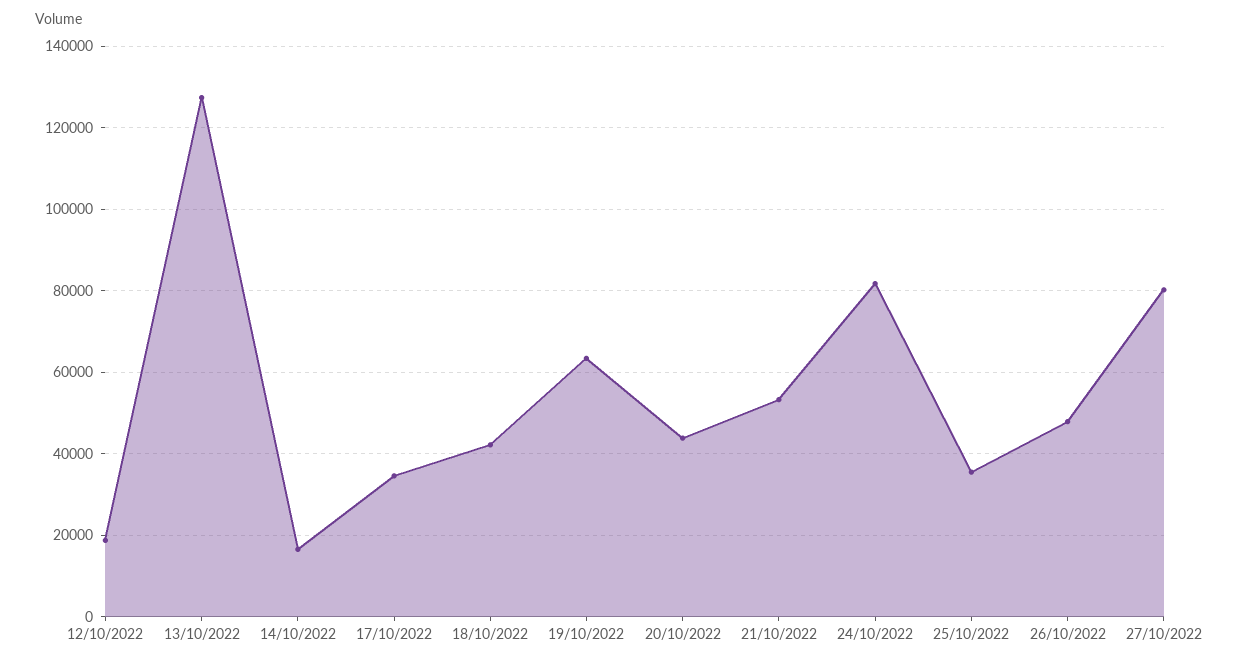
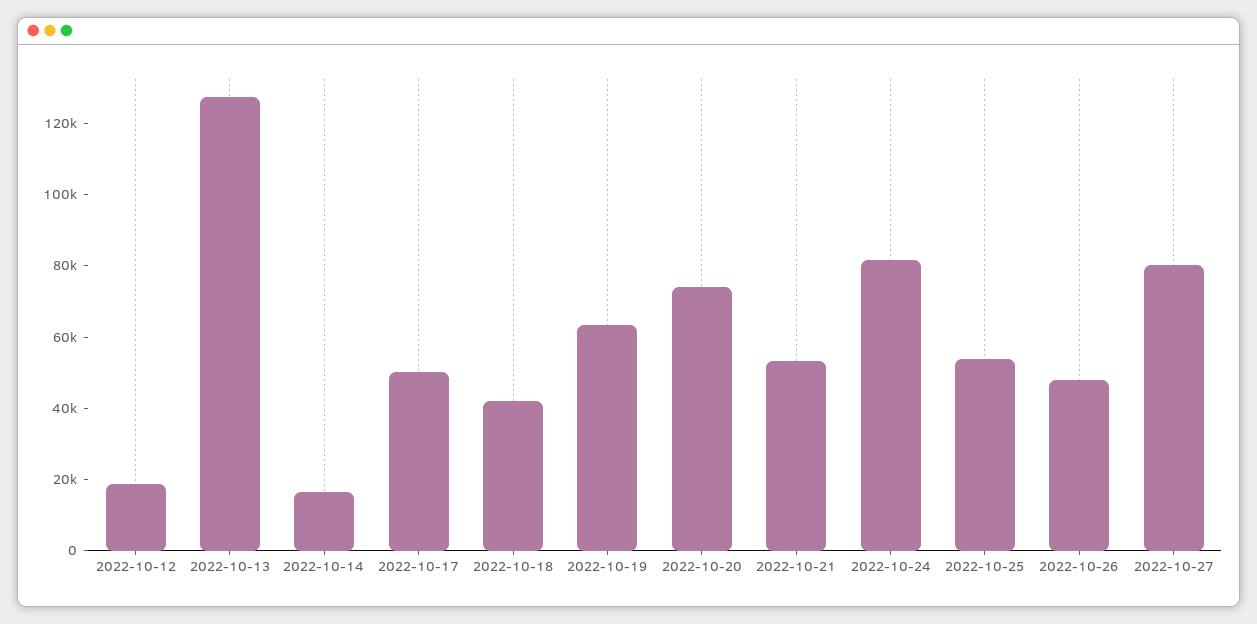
  {
    "12/10/2022": 18000,
    "13/10/2022": 128000,
    "14/10/2022": 16000,
-   "17/10/2022": 34000,
+   "17/10/2022": 50000,
    "18/10/2022": 42000,
    "19/10/2022": 64000,
-   "20/10/2022": 44000,
+   "20/10/2022": 75000,
    "21/10/2022": 54000,
    "24/10/2022": 82000,
-   "25/10/2022": 36000,
+   "25/10/2022": 55000,
    "26/10/2022": 48000,
    "27/10/2022": 80000
  }

